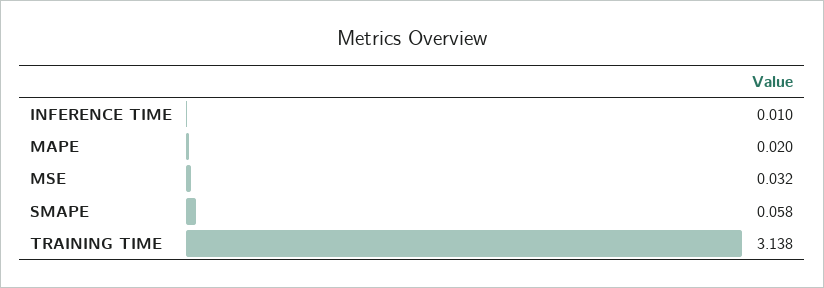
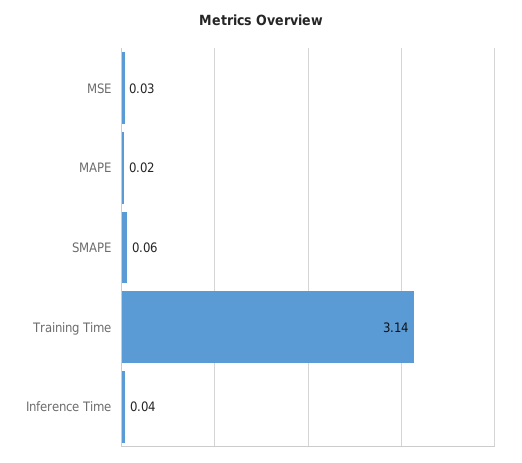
  {
-   "INFERENCE TIME": 0.01,
+   "INFERENCE TIME": 0.04,
    "MAPE": 0.02,
    "MSE": 0.032,
    "SMAPE": 0.058,
    "TRAINING TIME": 3.138
  }

